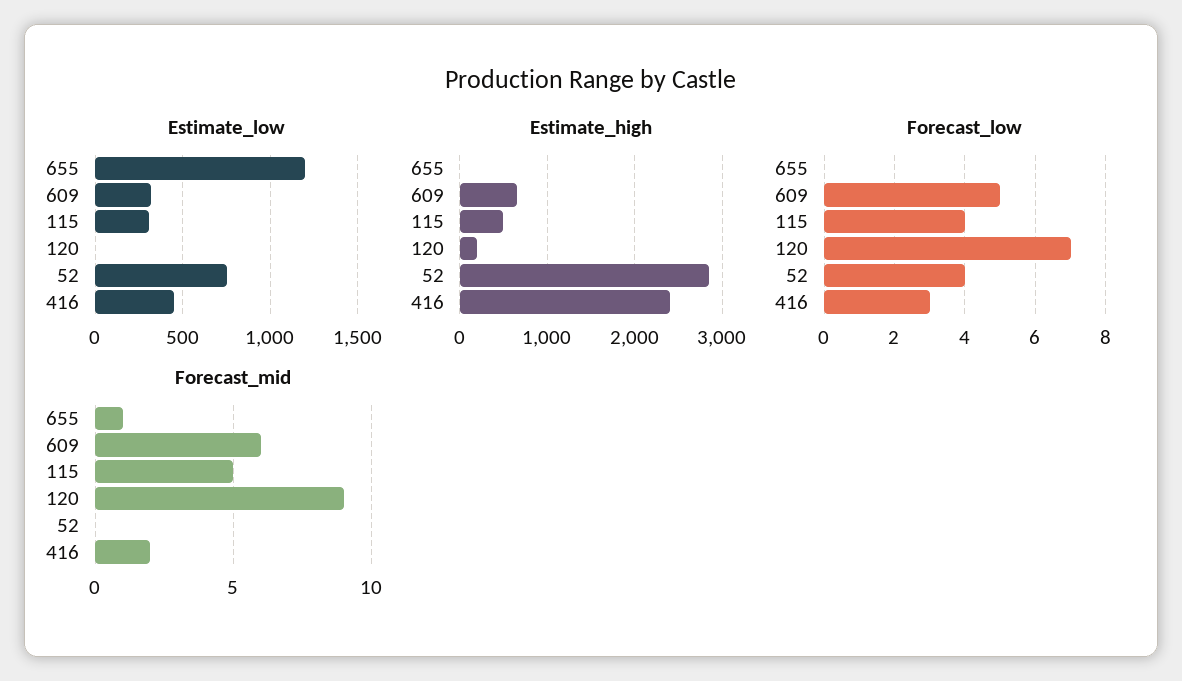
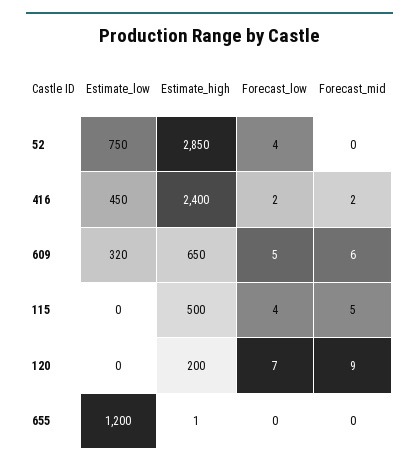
  {
    "Estimate_low": {
      "655": 1200,
      "609": 320,
-     "115": 300,
+     "115": 0,
      "120": 0,
      "52": 750,
      "416": 450
    },
    "Estimate_high": {
      "655": 1,
      "609": 650,
      "115": 500,
      "120": 200,
      "52": 2850,
      "416": 2400
    },
    "Forecast_low": {
      "655": 0,
      "609": 5,
      "115": 4,
      "120": 7,
      "52": 4,
-     "416": 3
+     "416": 2
    },
    "Forecast_mid": {
-     "655": 1,
+     "655": 0,
      "609": 6,
      "115": 5,
      "120": 9,
      "52": 0,
      "416": 2
    }
  }

